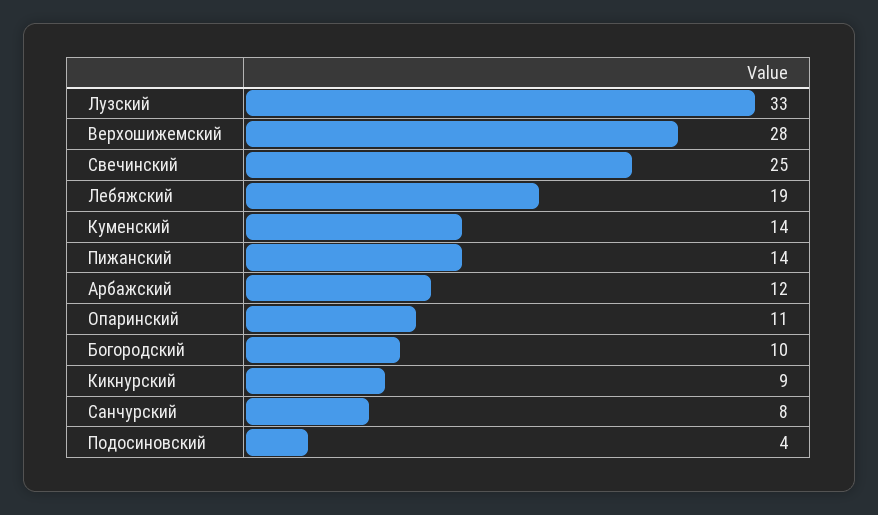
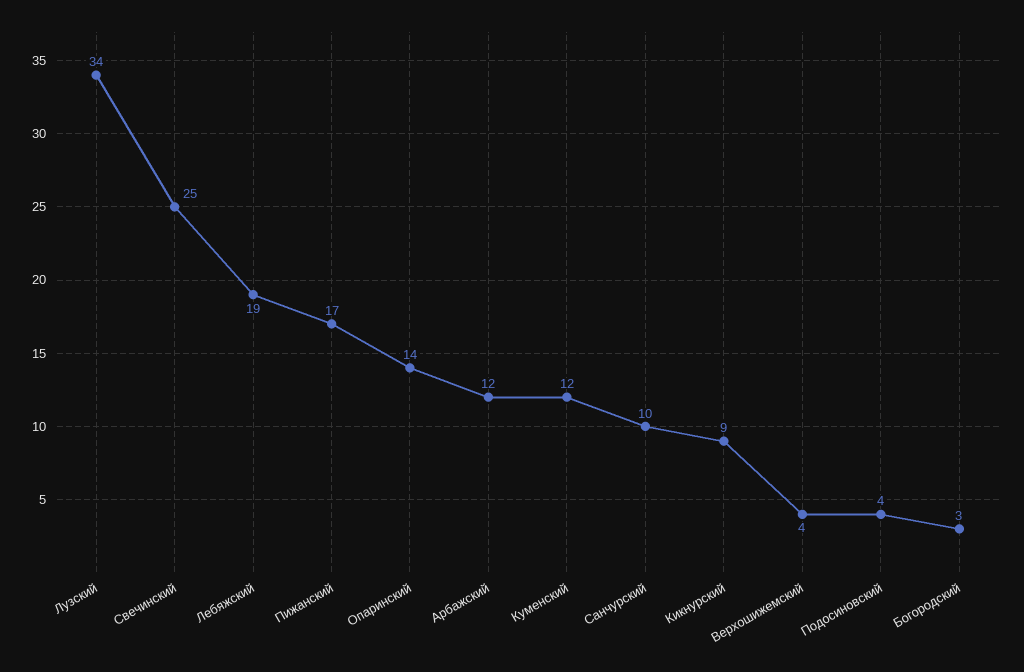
  {
-   "Лузский": 33,
+   "Лузский": 34,
-   "Верхошижемский": 28,
+   "Верхошижемский": 4,
    "Свечинский": 25,
    "Лебяжский": 19,
-   "Куменский": 14,
+   "Куменский": 12,
-   "Пижанский": 14,
+   "Пижанский": 17,
    "Арбажский": 12,
-   "Опаринский": 11,
+   "Опаринский": 14,
-   "Богородский": 10,
+   "Богородский": 3,
    "Кикнурский": 9,
-   "Санчурский": 8,
+   "Санчурский": 10,
    "Подосиновский": 4
  }

